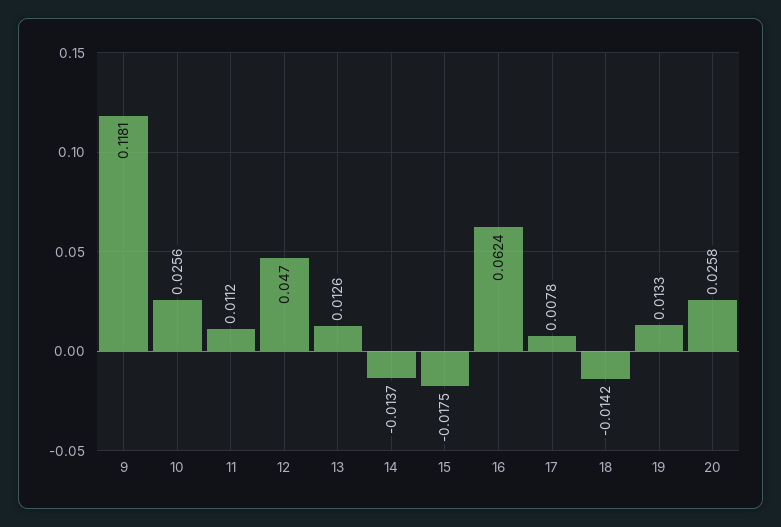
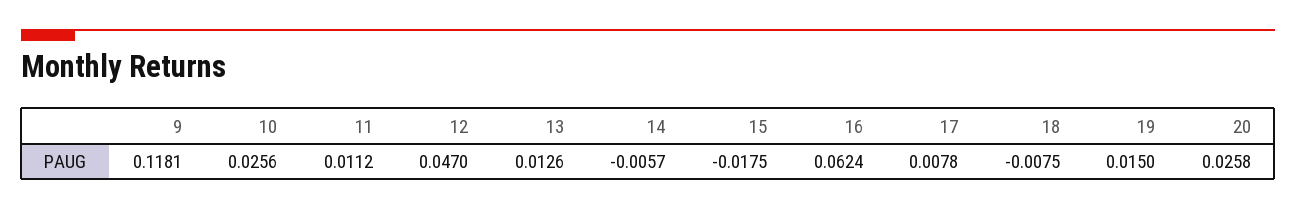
  {
    "9": 0.1181,
    "10": 0.0256,
    "11": 0.0112,
    "12": 0.047,
    "13": 0.0126,
-   "14": -0.0137,
+   "14": -0.0057,
    "15": -0.0175,
    "16": 0.0624,
    "17": 0.0078,
-   "18": -0.0142,
+   "18": -0.0075,
-   "19": 0.0133,
+   "19": 0.015,
    "20": 0.0258
  }

